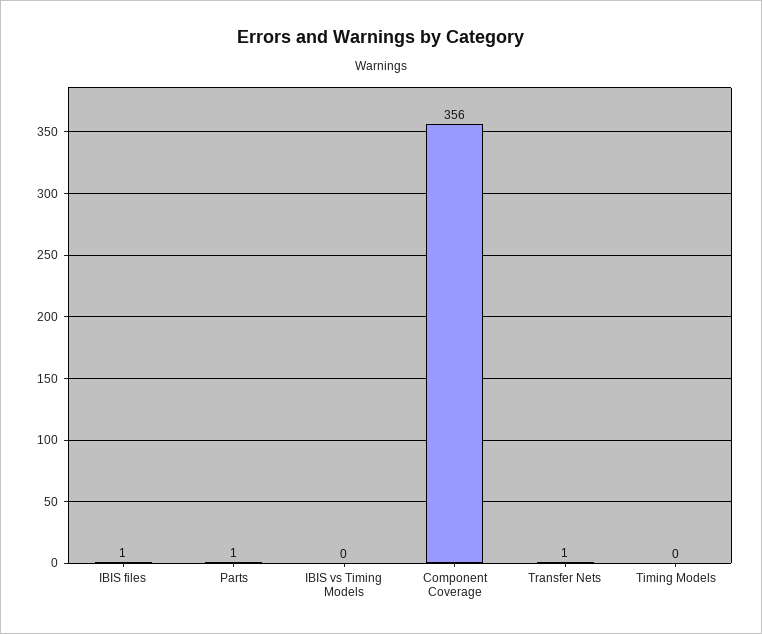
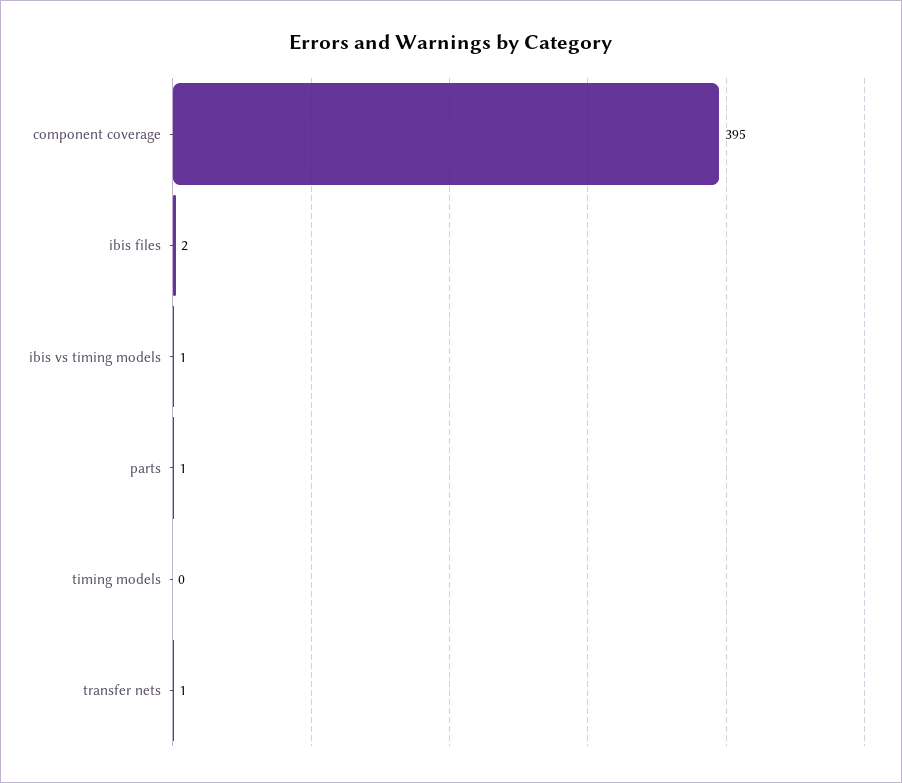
  {
-   "IBIS files": 1,
+   "IBIS files": 2,
    "Parts": 1,
-   "IBIS vs Timing Models": 0,
+   "IBIS vs Timing Models": 1,
-   "Component Coverage": 356,
+   "Component Coverage": 395,
    "Transfer Nets": 1,
    "Timing Models": 0
  }

